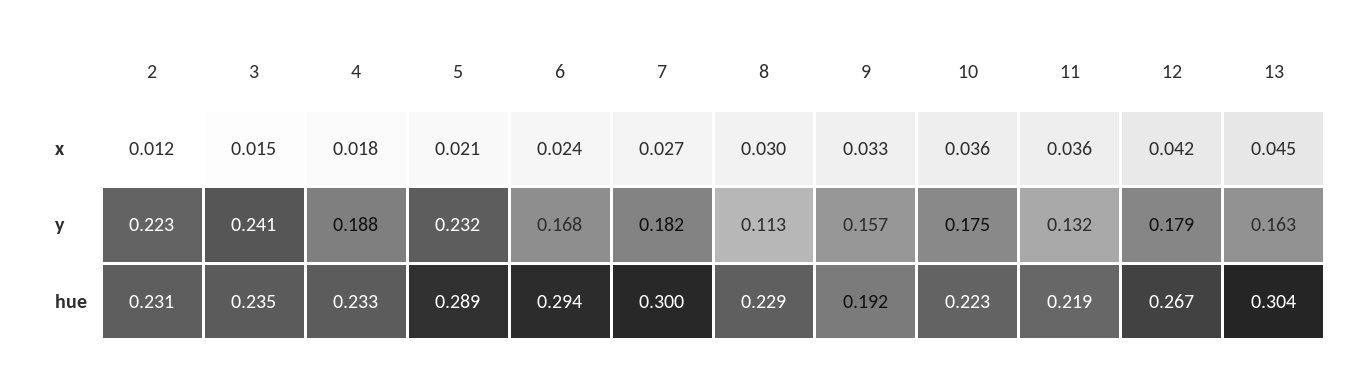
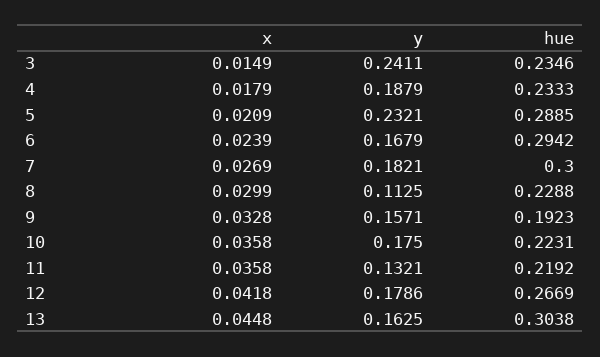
  {
-   "2": {
-     "x": 0.012,
-     "y": 0.223,
-     "hue": 0.231
-   },
    "3": {
      "x": 0.0149,
      "y": 0.2411,
      "hue": 0.2346
    },
    "4": {
      "x": 0.0179,
      "y": 0.1879,
      "hue": 0.2333
    },
    "5": {
      "x": 0.0209,
      "y": 0.2321,
      "hue": 0.2885
    },
    "6": {
      "x": 0.0239,
      "y": 0.1679,
      "hue": 0.2942
    },
    "7": {
      "x": 0.0269,
      "y": 0.1821,
      "hue": 0.3
    },
    "8": {
      "x": 0.0299,
      "y": 0.1125,
      "hue": 0.2288
    },
    "9": {
      "x": 0.0328,
      "y": 0.1571,
      "hue": 0.1923
    },
    "10": {
      "x": 0.0358,
      "y": 0.175,
      "hue": 0.2231
    },
    "11": {
      "x": 0.0358,
      "y": 0.1321,
      "hue": 0.2192
    },
    "12": {
      "x": 0.0418,
      "y": 0.1786,
      "hue": 0.2669
    },
    "13": {
      "x": 0.0448,
      "y": 0.1625,
      "hue": 0.3038
    }
  }

